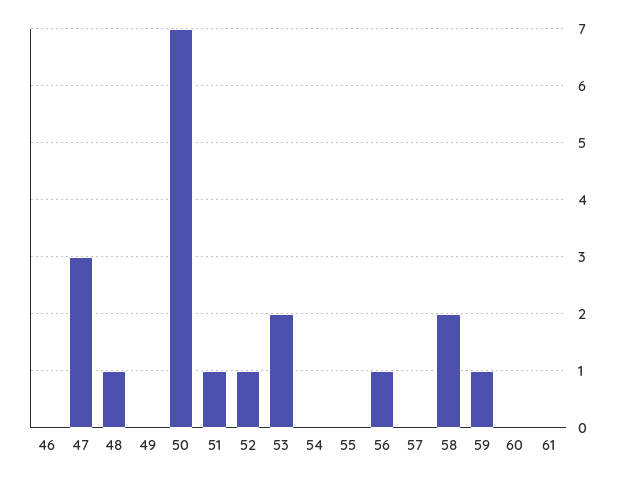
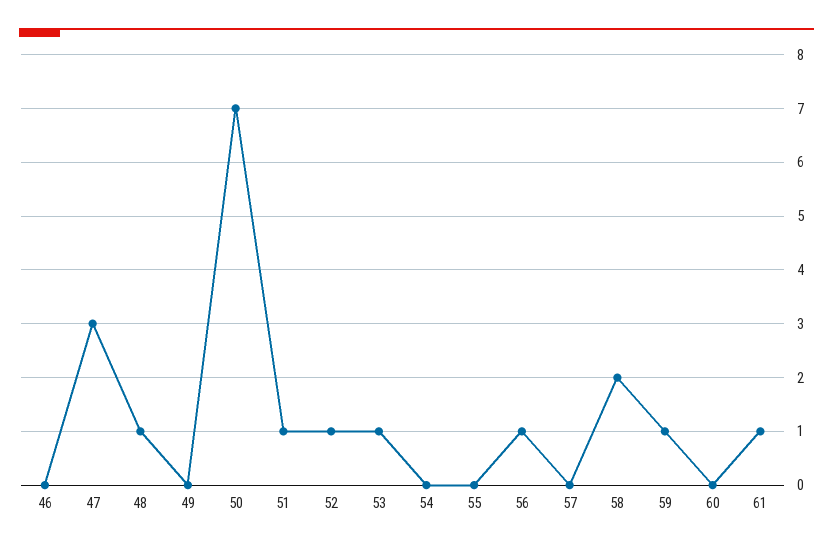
  {
    "46": 0,
    "47": 3,
    "48": 1,
    "49": 0,
    "50": 7,
    "51": 1,
    "52": 1,
-   "53": 2,
+   "53": 1,
    "54": 0,
    "55": 0,
    "56": 1,
    "57": 0,
    "58": 2,
    "59": 1,
    "60": 0,
-   "61": 0
+   "61": 1
  }

